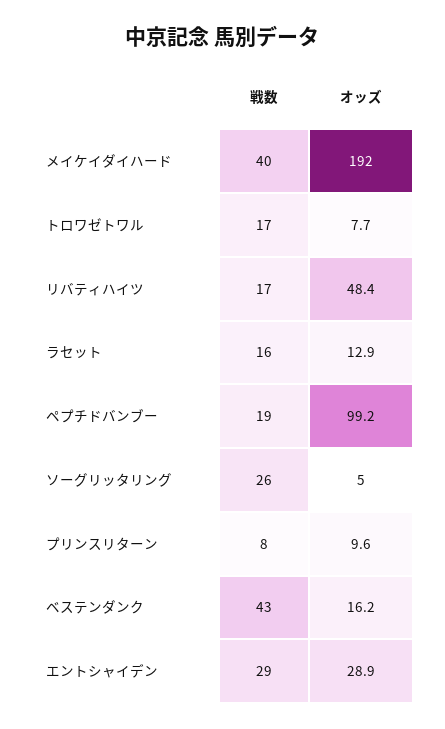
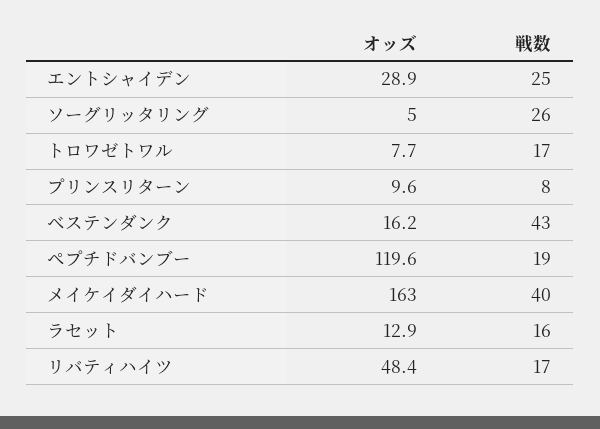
  {
    "戦数": {
      "メイケイダイハード": 40,
      "トロワゼトワル": 17,
      "リバティハイツ": 17,
      "ラセット": 16,
      "ペプチドバンブー": 19,
      "ソーグリッタリング": 26,
      "プリンスリターン": 8,
      "ベステンダンク": 43,
-     "エントシャイデン": 29
+     "エントシャイデン": 25
    },
    "オッズ": {
-     "メイケイダイハード": 192,
+     "メイケイダイハード": 163,
      "トロワゼトワル": 7.7,
      "リバティハイツ": 48.4,
      "ラセット": 12.9,
-     "ペプチドバンブー": 99.2,
+     "ペプチドバンブー": 119.6,
      "ソーグリッタリング": 5,
      "プリンスリターン": 9.6,
      "ベステンダンク": 16.2,
      "エントシャイデン": 28.9
    }
  }

